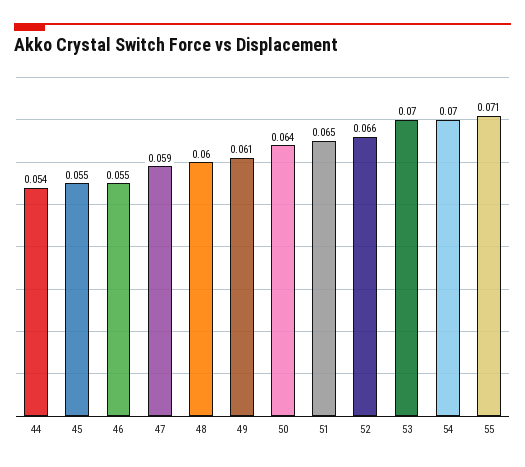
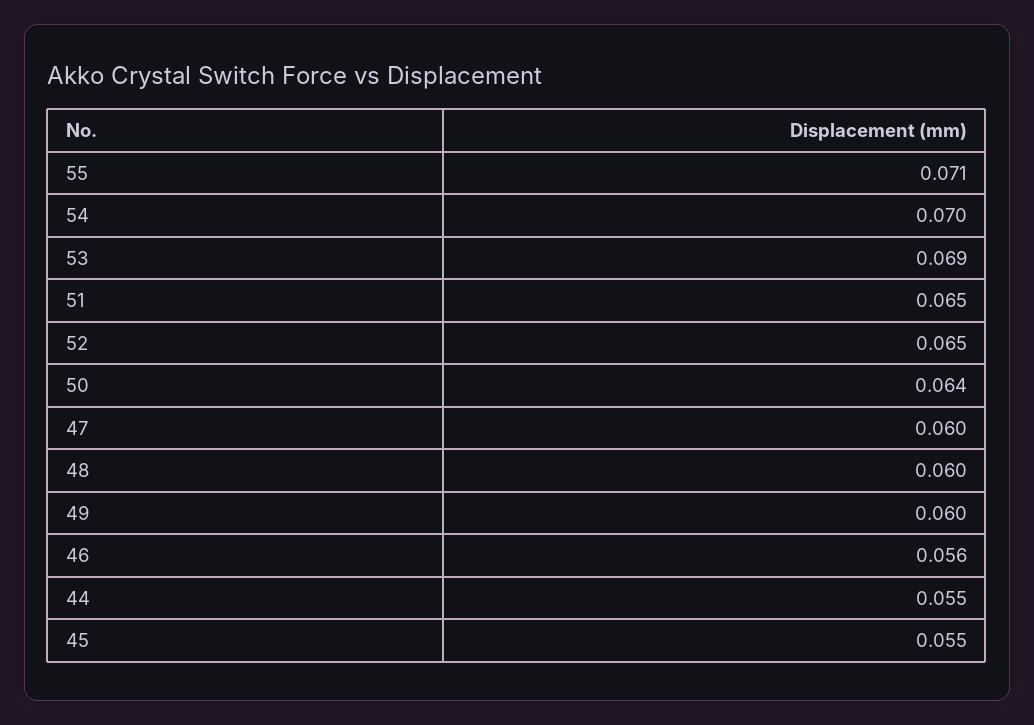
  {
-   "44": 0.054,
+   "44": 0.055,
    "45": 0.055,
-   "46": 0.055,
+   "46": 0.056,
-   "47": 0.059,
+   "47": 0.06,
    "48": 0.06,
-   "49": 0.061,
+   "49": 0.06,
    "50": 0.064,
    "51": 0.065,
-   "52": 0.066,
+   "52": 0.065,
-   "53": 0.07,
+   "53": 0.069,
    "54": 0.07,
    "55": 0.071
  }

